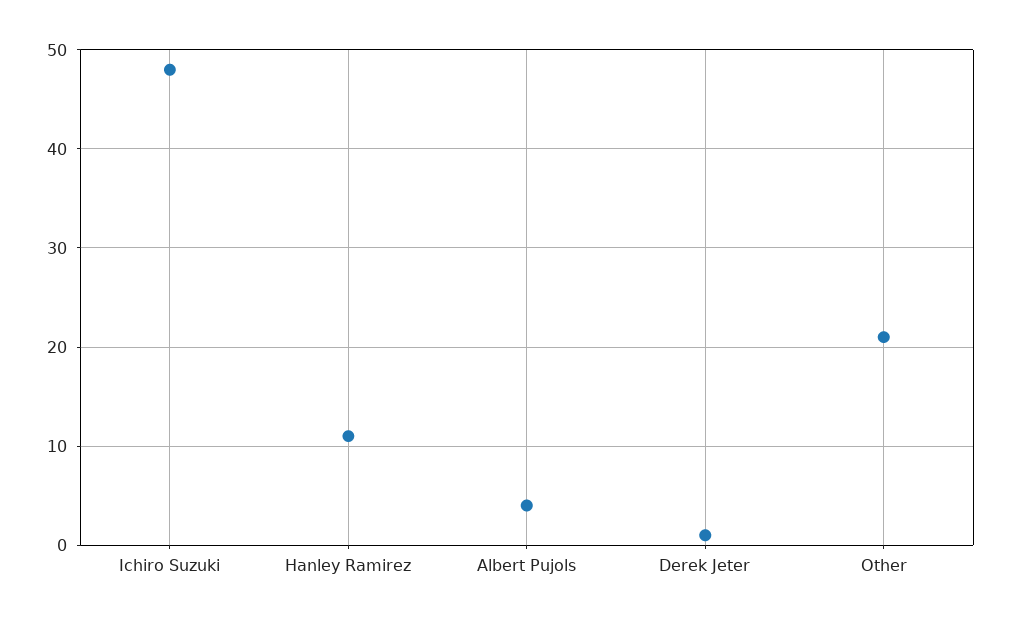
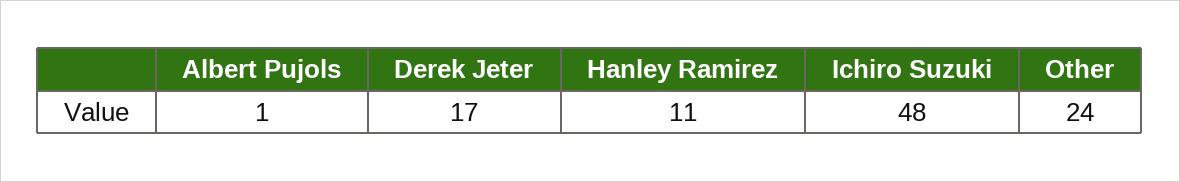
  {
    "Ichiro Suzuki": 48,
    "Hanley Ramirez": 11,
-   "Albert Pujols": 4,
+   "Albert Pujols": 1,
-   "Derek Jeter": 1,
+   "Derek Jeter": 17,
-   "Other": 21
+   "Other": 24
  }

